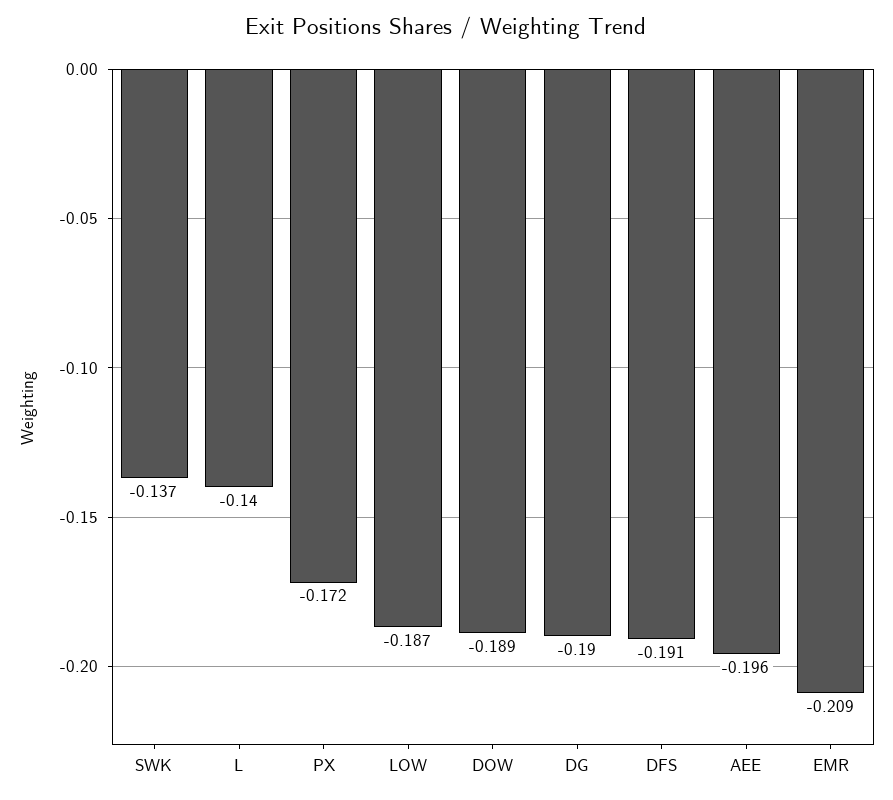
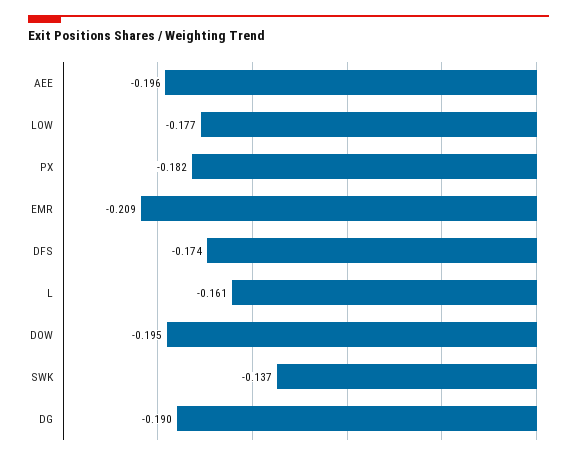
  {
    "SWK": -0.137,
-   "L": -0.14,
+   "L": -0.161,
-   "PX": -0.172,
+   "PX": -0.182,
-   "LOW": -0.187,
+   "LOW": -0.177,
-   "DOW": -0.189,
+   "DOW": -0.195,
    "DG": -0.19,
-   "DFS": -0.191,
+   "DFS": -0.174,
    "AEE": -0.196,
    "EMR": -0.209
  }

